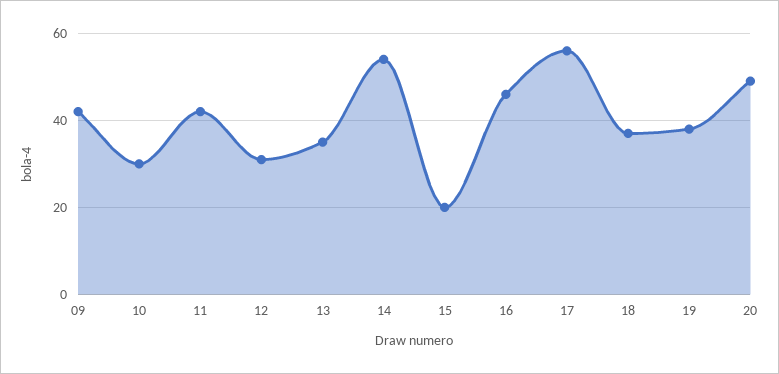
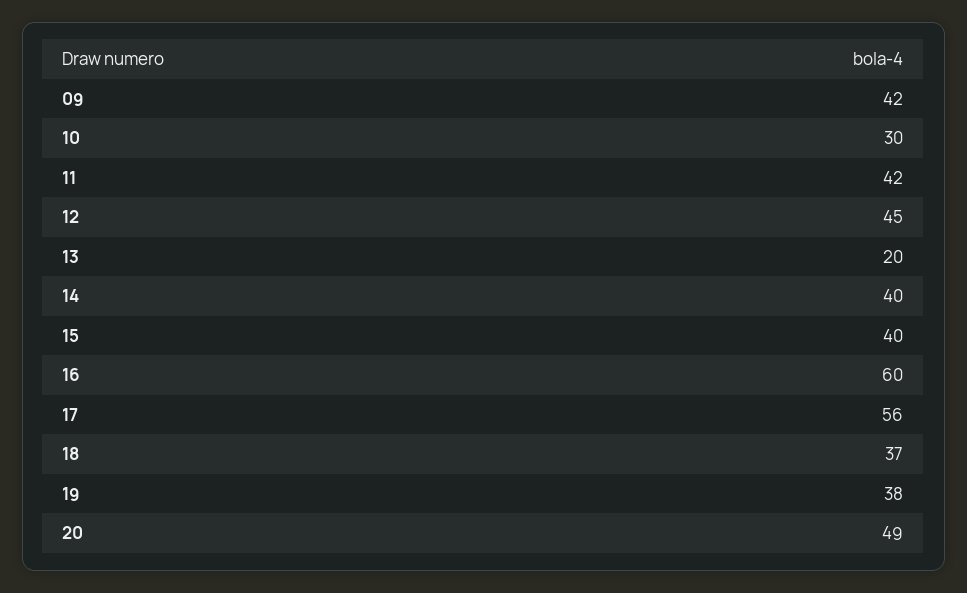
  {
    "09": 42,
    "10": 30,
    "11": 42,
-   "12": 30,
+   "12": 45,
-   "13": 35,
+   "13": 20,
-   "14": 55,
+   "14": 40,
-   "15": 20,
+   "15": 40,
-   "16": 45,
+   "16": 60,
    "17": 56,
    "18": 37,
    "19": 38,
    "20": 49
  }

